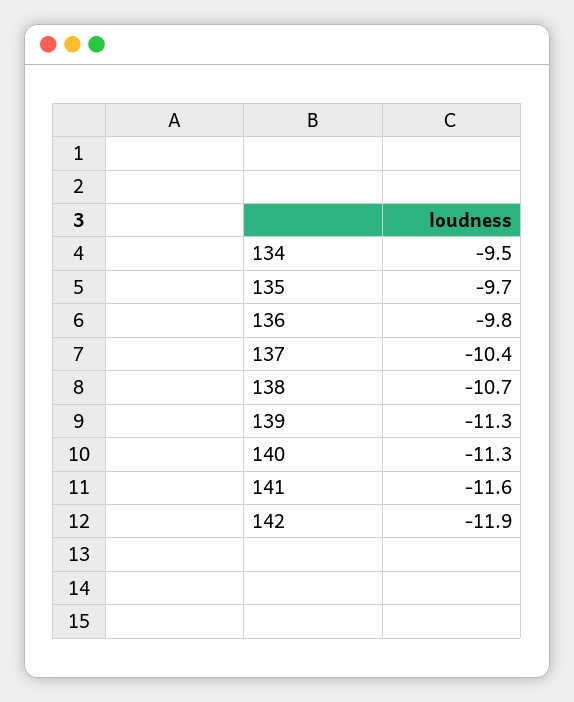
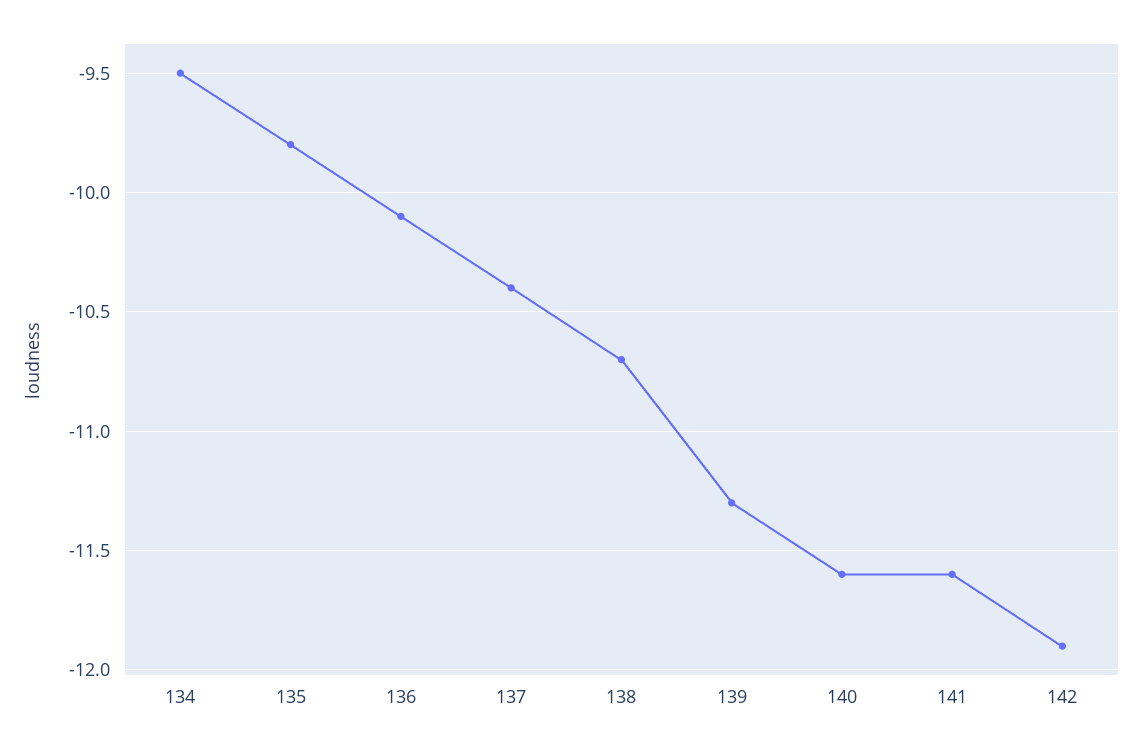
  {
    "134": -9.5,
-   "135": -9.7,
+   "135": -9.8,
-   "136": -9.8,
+   "136": -10.1,
    "137": -10.4,
    "138": -10.7,
    "139": -11.3,
-   "140": -11.3,
+   "140": -11.6,
    "141": -11.6,
    "142": -11.9
  }

